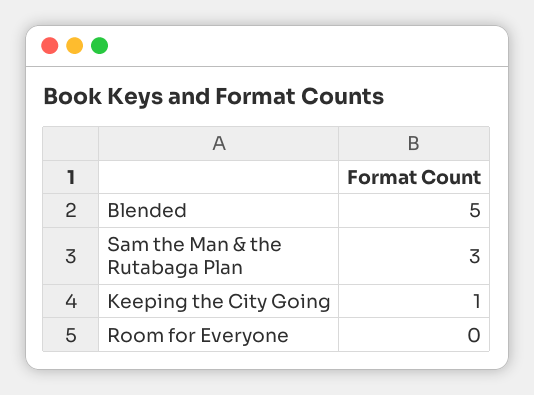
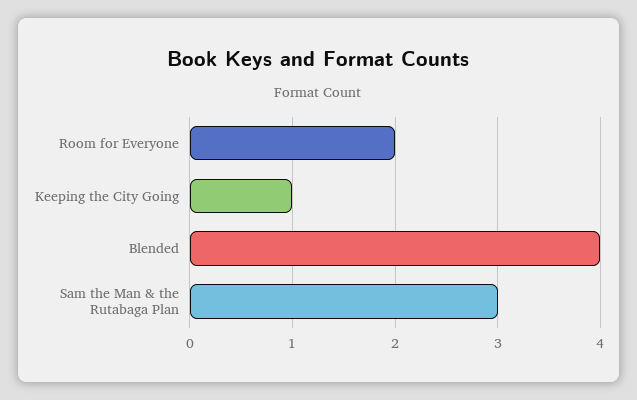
  {
-   "Blended": 5,
+   "Blended": 4,
    "Sam the Man & the Rutabaga Plan": 3,
    "Keeping the City Going": 1,
-   "Room for Everyone": 0
+   "Room for Everyone": 2
  }

